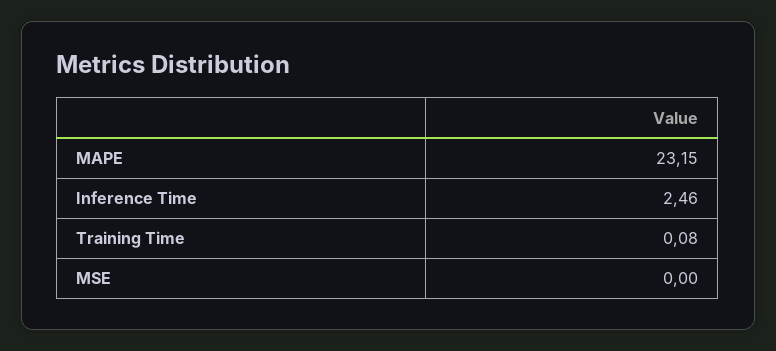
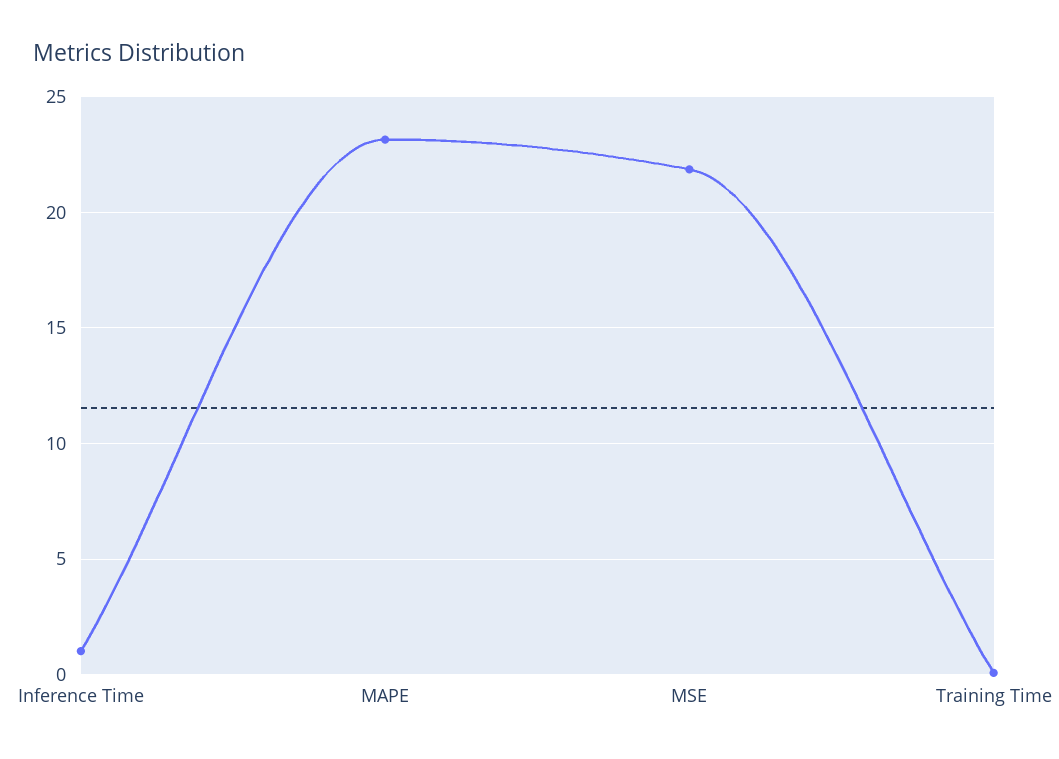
  {
    "MAPE": 23.15,
-   "Inference Time": 2.46,
+   "Inference Time": 1,
    "Training Time": 0.08,
-   "MSE": 0
+   "MSE": 22
  }

